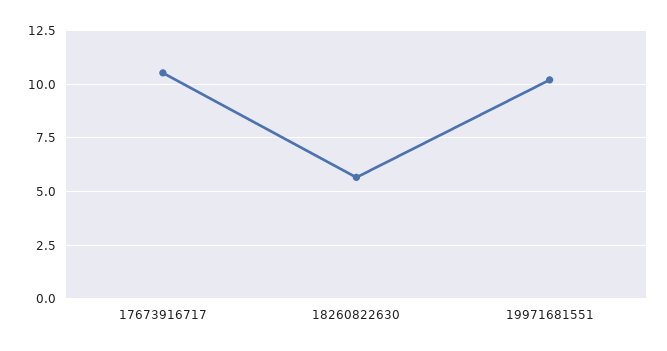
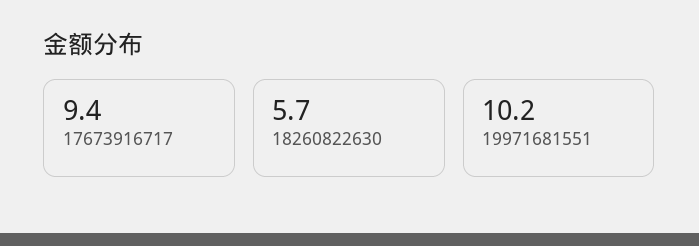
  {
-   "17673916717": 10.5,
+   "17673916717": 9.4,
    "18260822630": 5.7,
    "19971681551": 10.2
  }

